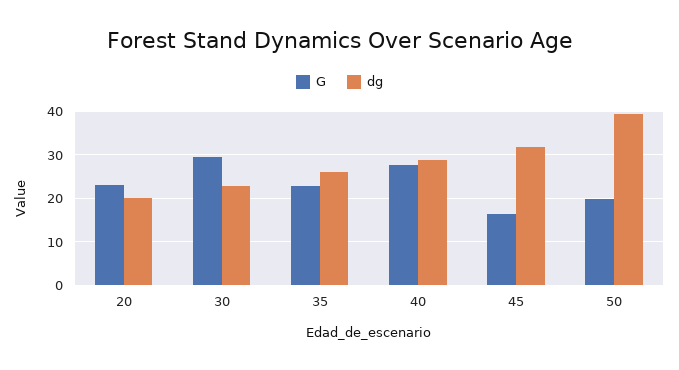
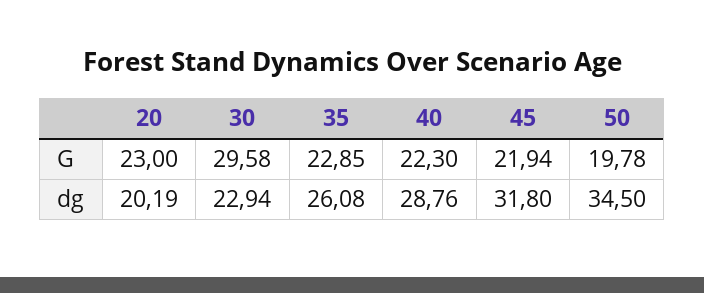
  {
    "G": {
      "20": 23,
      "30": 29.58,
      "35": 22.85,
-     "40": 28,
+     "40": 22.3,
-     "45": 16,
+     "45": 21.94,
      "50": 19.78
    },
    "dg": {
      "20": 20.19,
      "30": 22.94,
      "35": 26.08,
      "40": 28.76,
      "45": 31.8,
-     "50": 40
+     "50": 34.5
    }
  }

